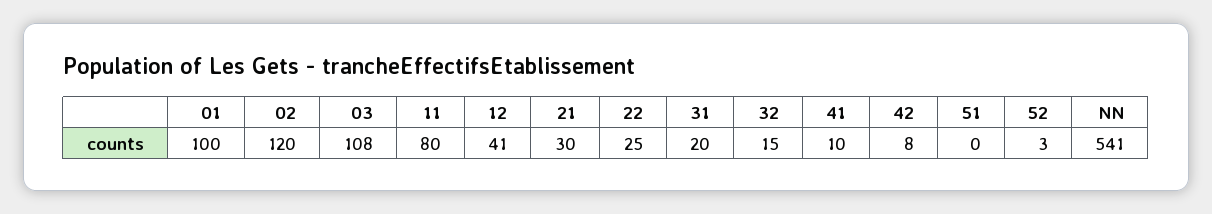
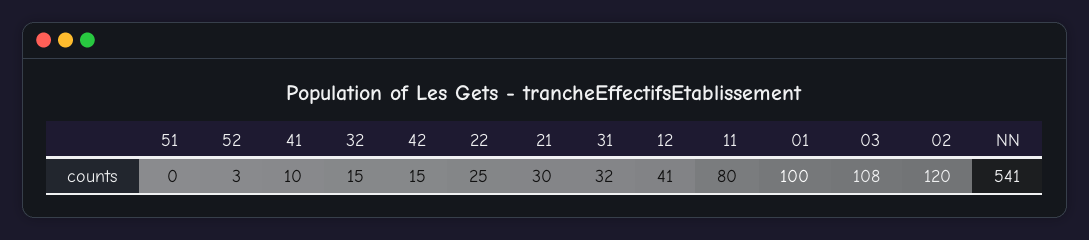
  {
    "01": 100,
    "02": 120,
    "03": 108,
    "11": 80,
    "12": 41,
    "21": 30,
    "22": 25,
-   "31": 20,
+   "31": 32,
    "32": 15,
    "41": 10,
-   "42": 8,
+   "42": 15,
    "51": 0,
    "52": 3,
    "NN": 541
  }

